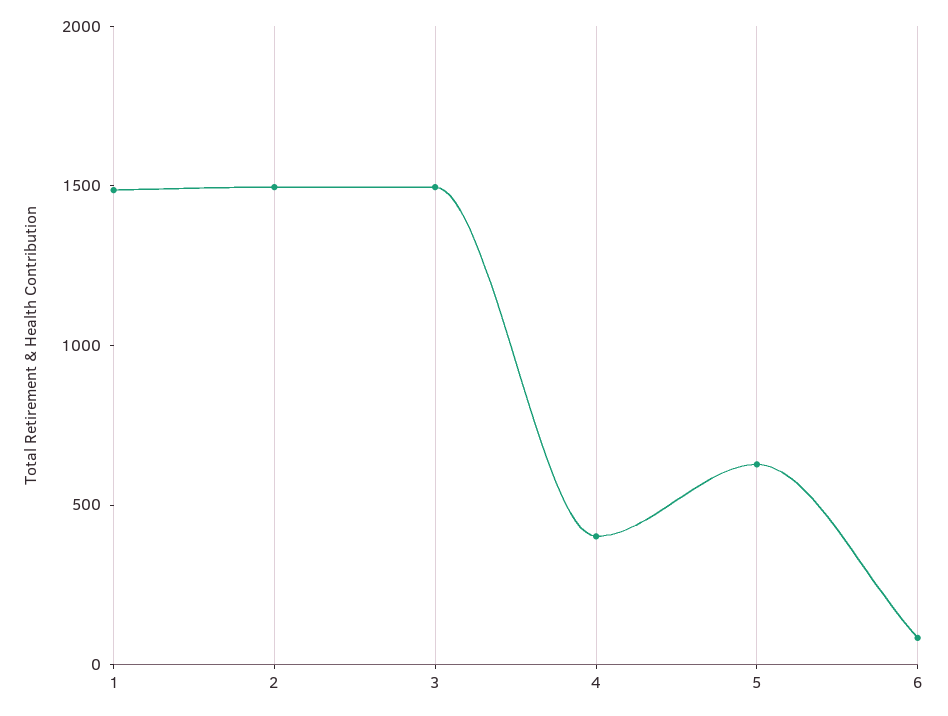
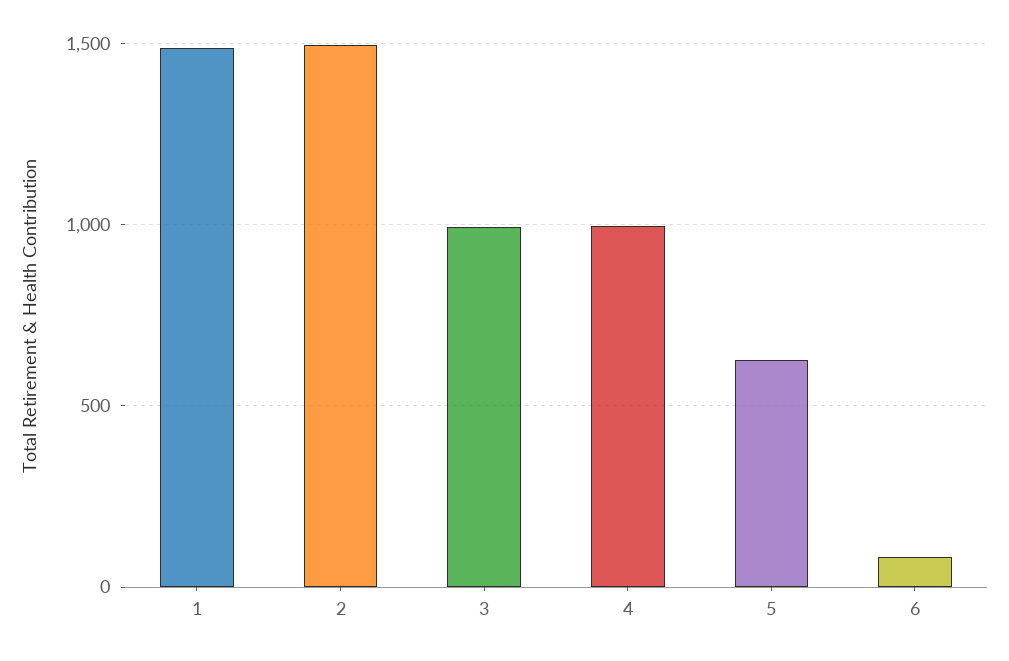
  {
    "1": 1500,
    "2": 1500,
-   "3": 1500,
+   "3": 1000,
-   "4": 400,
+   "4": 1000,
    "5": 650,
    "6": 100
  }

